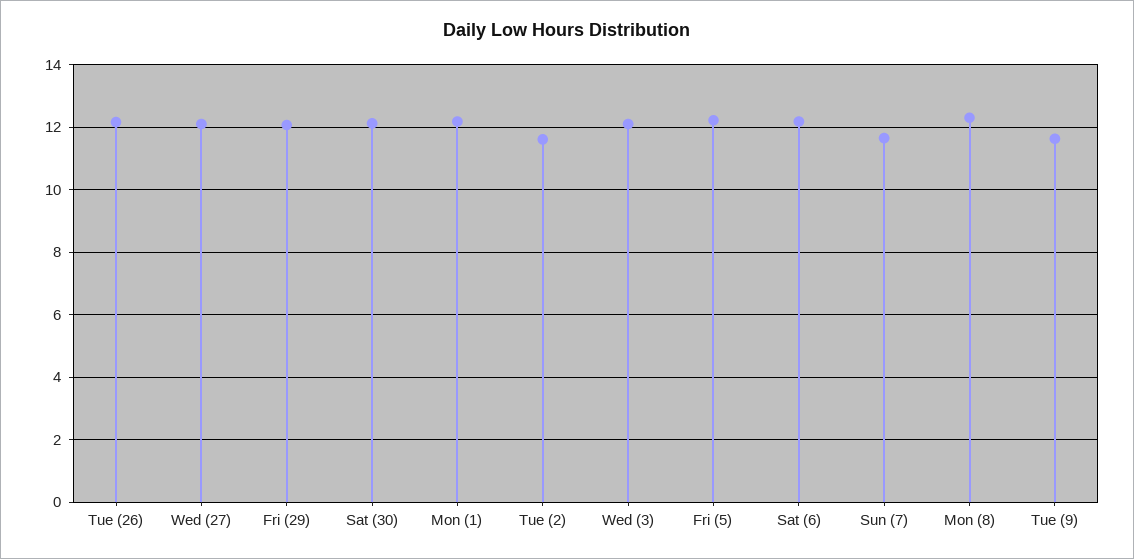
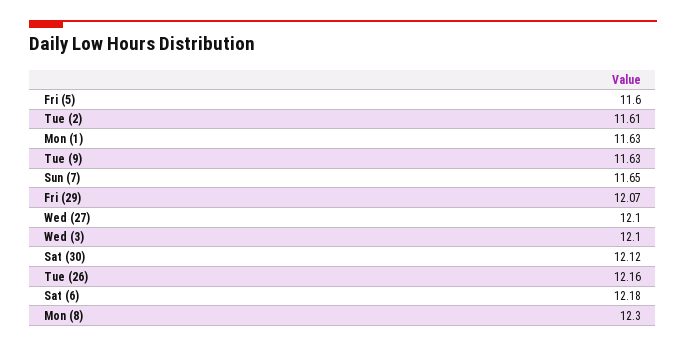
  {
    "Tue (26)": 12.16,
    "Wed (27)": 12.1,
    "Fri (29)": 12.07,
    "Sat (30)": 12.12,
-   "Mon (1)": 12.2,
+   "Mon (1)": 11.63,
    "Tue (2)": 11.61,
    "Wed (3)": 12.1,
-   "Fri (5)": 12.2,
+   "Fri (5)": 11.6,
    "Sat (6)": 12.18,
    "Sun (7)": 11.65,
    "Mon (8)": 12.3,
    "Tue (9)": 11.63
  }

